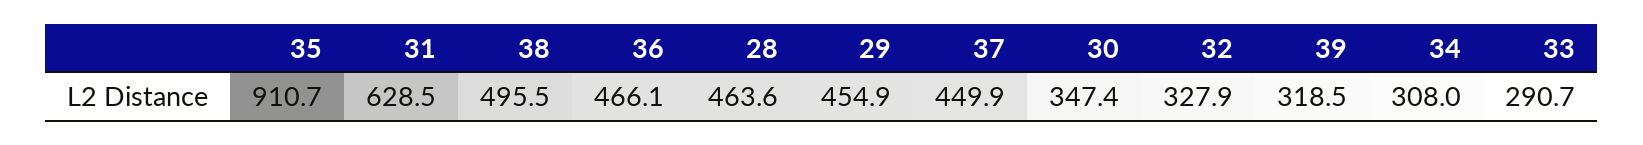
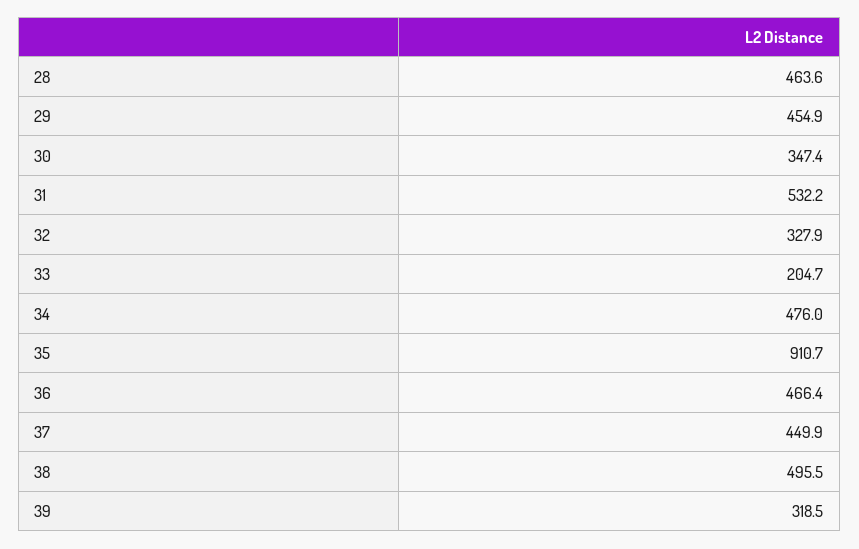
  {
    "35": 910.7,
-   "31": 628.5,
+   "31": 532.2,
    "38": 495.5,
-   "36": 466.1,
+   "36": 466.4,
    "28": 463.6,
    "29": 454.9,
    "37": 449.9,
    "30": 347.4,
    "32": 327.9,
    "39": 318.5,
-   "34": 308,
+   "34": 476,
-   "33": 290.7
+   "33": 204.7
  }

